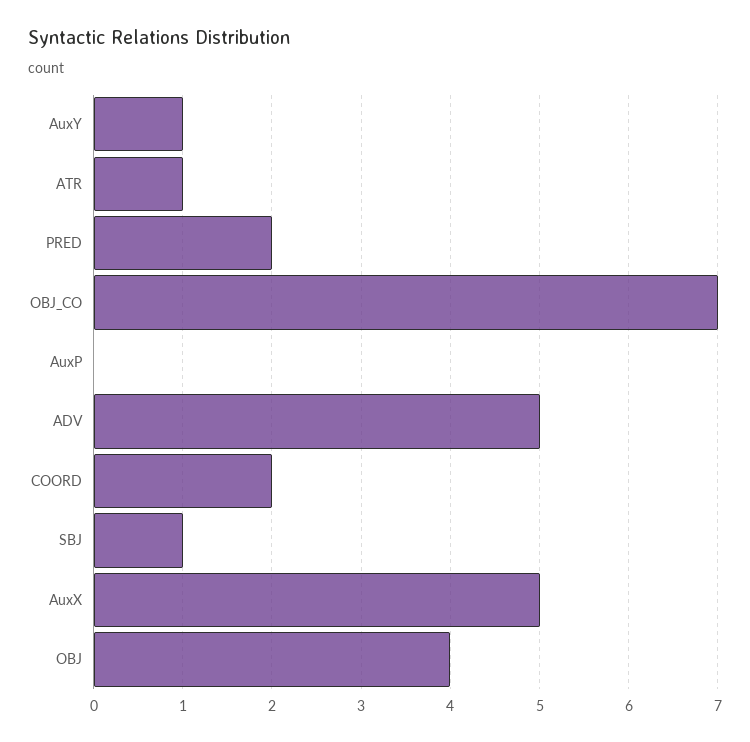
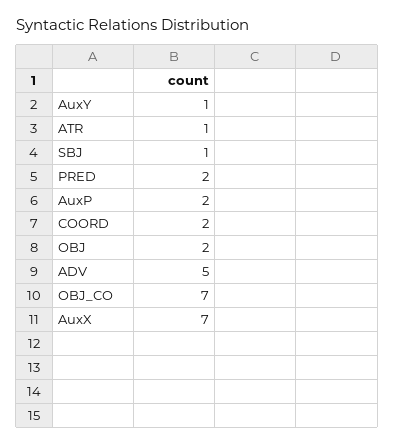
  {
    "AuxY": 1,
    "ATR": 1,
    "PRED": 2,
    "OBJ_CO": 7,
-   "AuxP": 0,
+   "AuxP": 2,
    "ADV": 5,
    "COORD": 2,
    "SBJ": 1,
-   "AuxX": 5,
+   "AuxX": 7,
-   "OBJ": 4
+   "OBJ": 2
  }

